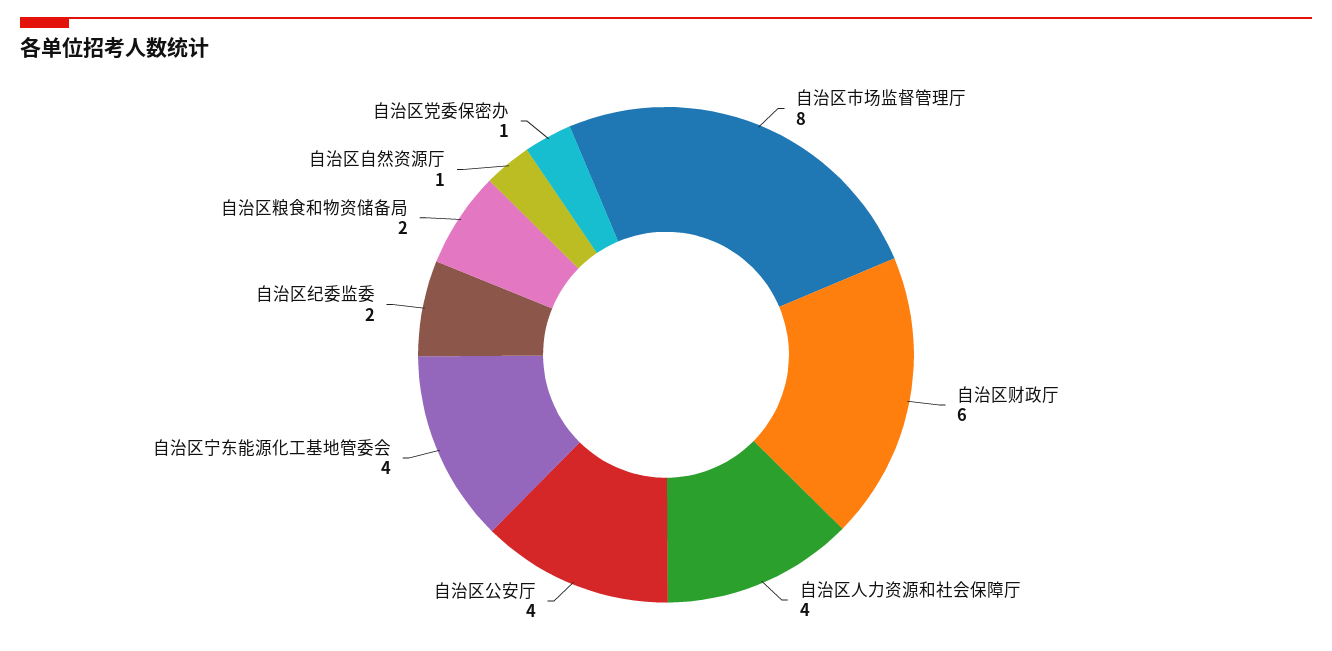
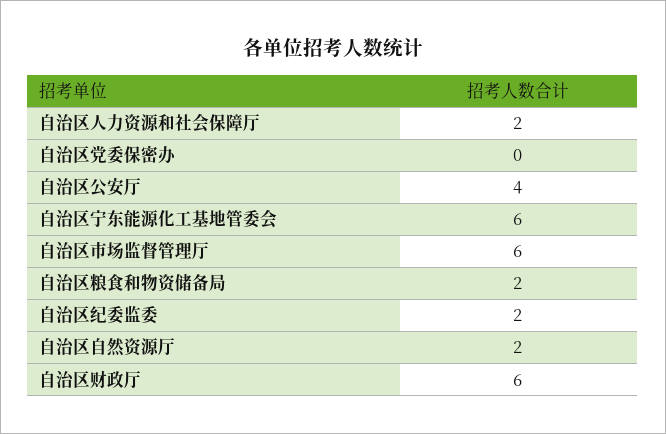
  {
-   "自治区市场监督管理厅": 8,
+   "自治区市场监督管理厅": 6,
    "自治区财政厅": 6,
-   "自治区人力资源和社会保障厅": 4,
+   "自治区人力资源和社会保障厅": 2,
    "自治区公安厅": 4,
-   "自治区宁东能源化工基地管委会": 4,
+   "自治区宁东能源化工基地管委会": 6,
    "自治区纪委监委": 2,
    "自治区粮食和物资储备局": 2,
-   "自治区自然资源厅": 1,
+   "自治区自然资源厅": 2,
-   "自治区党委保密办": 1
+   "自治区党委保密办": 0
  }

